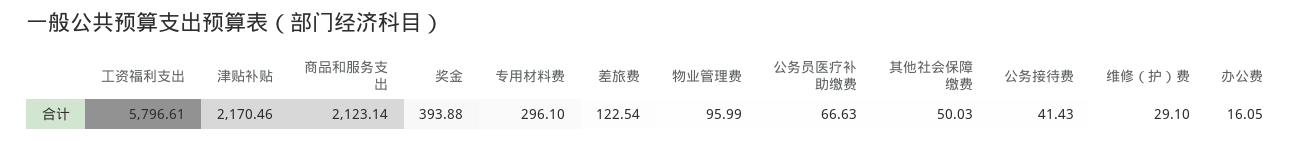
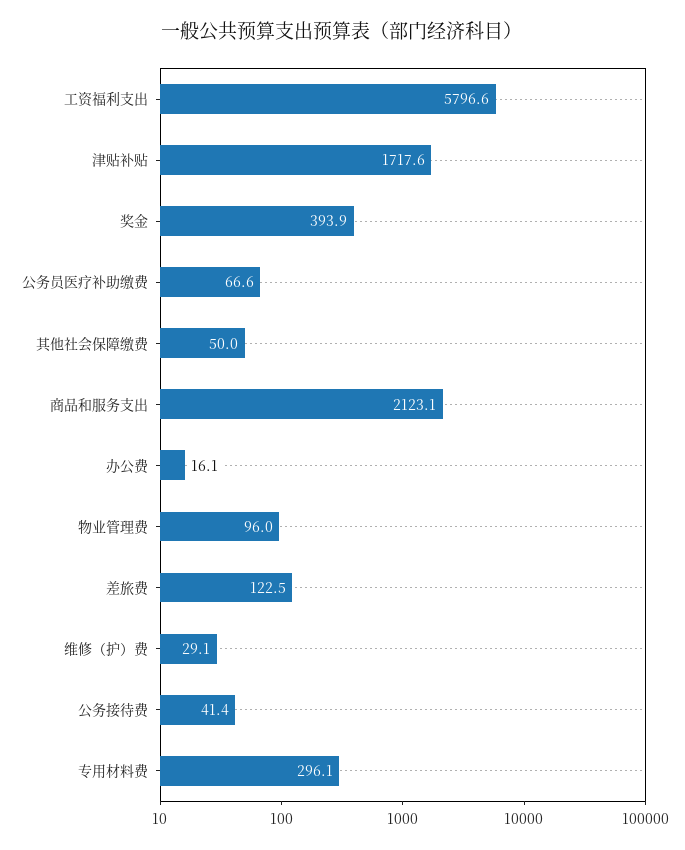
  {
    "工资福利支出": 5796.61,
-   "津贴补贴": 2170.46,
+   "津贴补贴": 1717.6,
    "商品和服务支出": 2123.14,
    "奖金": 393.88,
    "专用材料费": 296.1,
    "差旅费": 122.54,
    "物业管理费": 95.99,
    "公务员医疗补助缴费": 66.63,
    "其他社会保障缴费": 50.03,
    "公务接待费": 41.43,
    "维修（护）费": 29.1,
    "办公费": 16.05
  }

